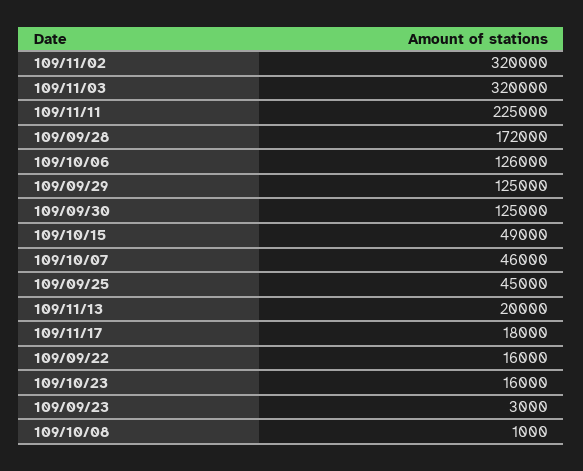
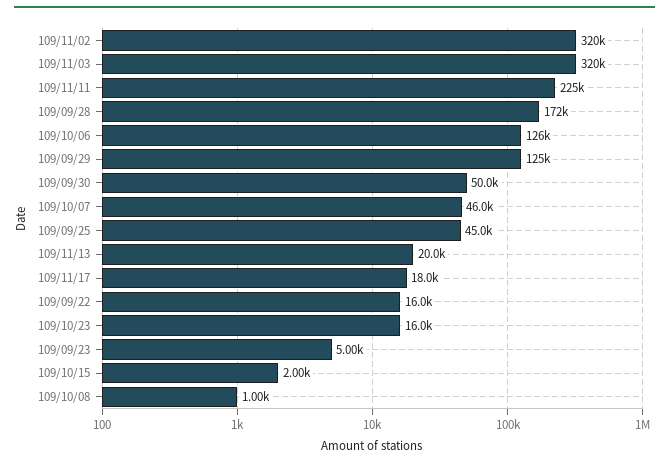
  {
    "109/11/02": 320000,
    "109/11/03": 320000,
    "109/11/11": 225000,
    "109/09/28": 172000,
    "109/10/06": 126000,
    "109/09/29": 125000,
-   "109/09/30": 125000,
+   "109/09/30": 50000,
-   "109/10/15": 49000,
+   "109/10/15": 2000,
    "109/10/07": 46000,
    "109/09/25": 45000,
    "109/11/13": 20000,
    "109/11/17": 18000,
    "109/09/22": 16000,
    "109/10/23": 16000,
-   "109/09/23": 3000,
+   "109/09/23": 5000,
    "109/10/08": 1000
  }

